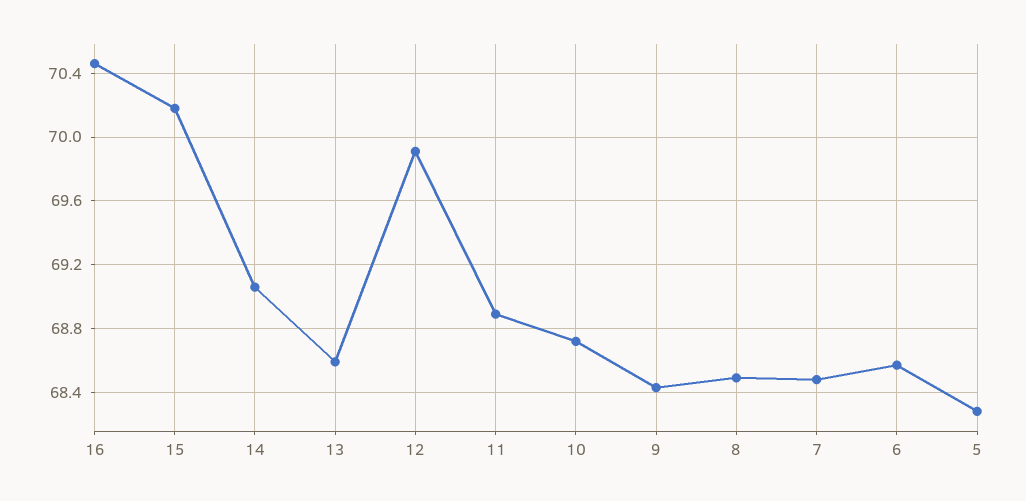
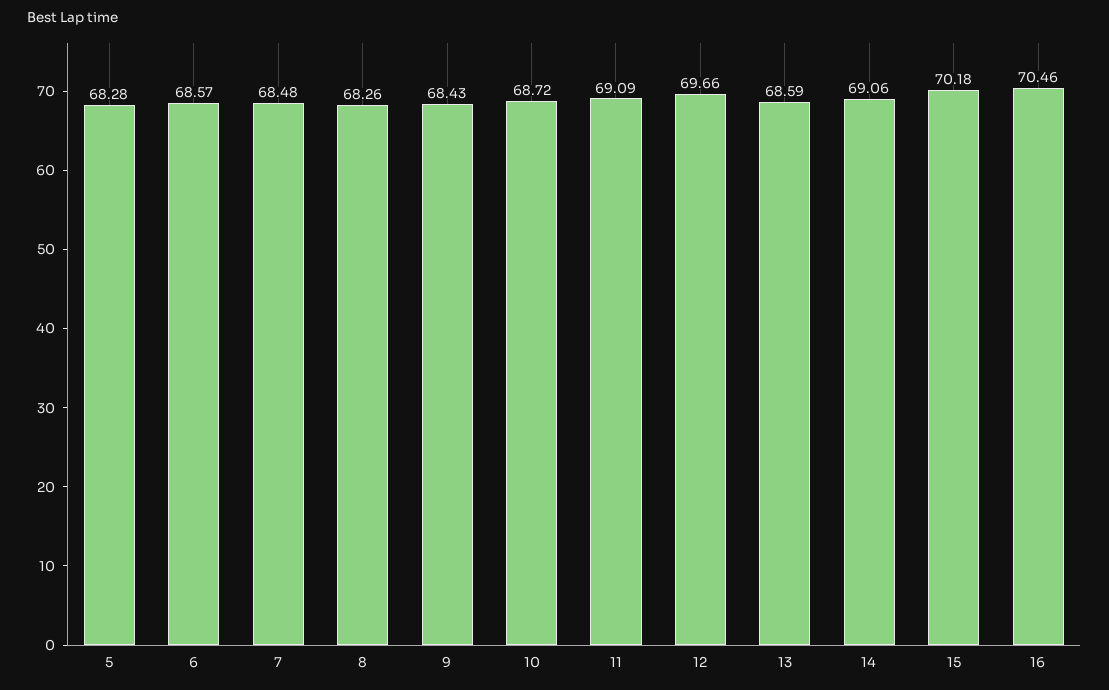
  {
    "16": 70.46,
    "15": 70.18,
    "14": 69.06,
    "13": 68.59,
-   "12": 69.9,
+   "12": 69.66,
-   "11": 68.9,
+   "11": 69.09,
    "10": 68.72,
    "9": 68.43,
-   "8": 68.5,
+   "8": 68.26,
    "7": 68.48,
    "6": 68.57,
    "5": 68.28
  }

